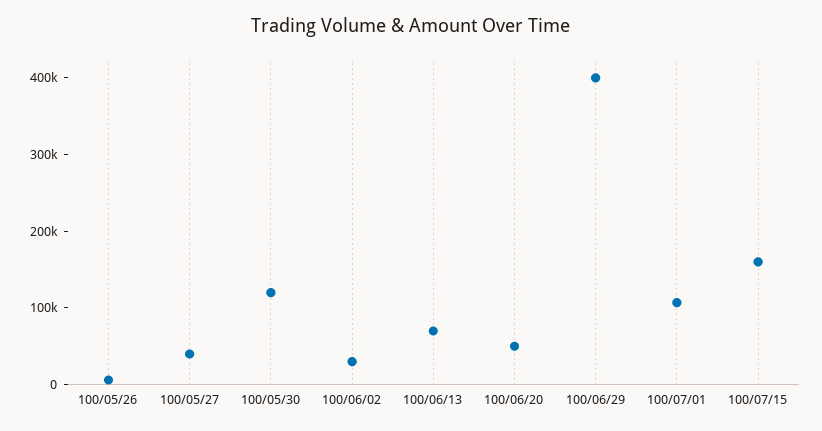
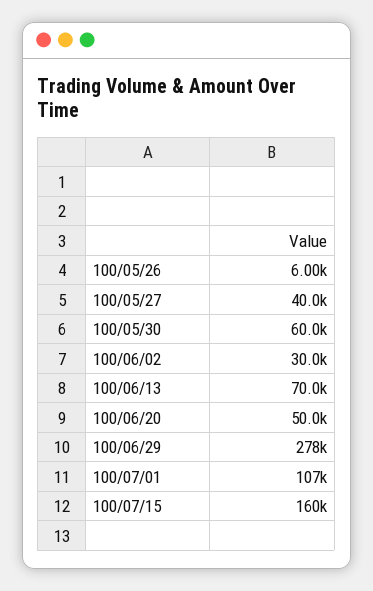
  {
    "100/05/26": 6000,
    "100/05/27": 40000,
-   "100/05/30": 120000,
+   "100/05/30": 60000,
    "100/06/02": 30000,
    "100/06/13": 70000,
    "100/06/20": 50000,
-   "100/06/29": 400000,
+   "100/06/29": 278000,
    "100/07/01": 107000,
    "100/07/15": 160000
  }

